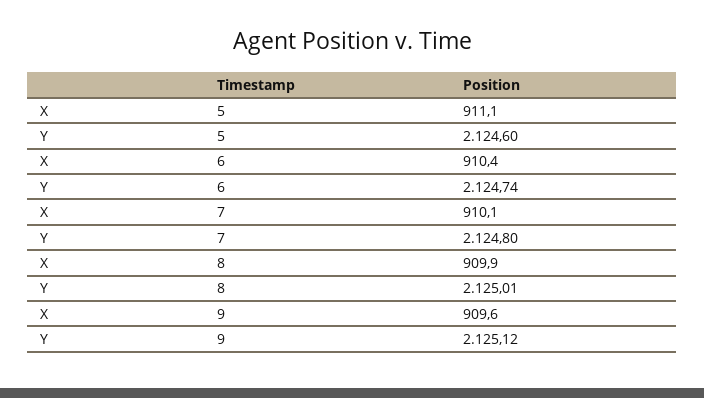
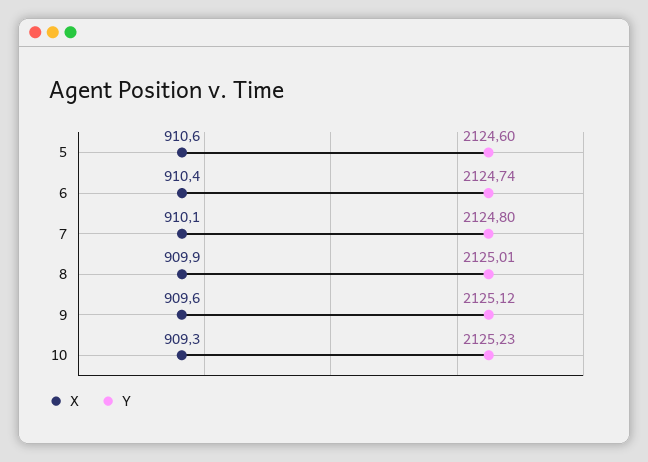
  {
    "X": {
-     "5": 911.1,
+     "5": 910.6,
      "6": 910.4,
      "7": 910.1,
      "8": 909.9,
-     "9": 909.6
+     "9": 909.6,
+     "10": 909.3
    },
    "Y": {
      "5": 2124.6,
      "6": 2124.74,
      "7": 2124.8,
      "8": 2125.01,
-     "9": 2125.12
+     "9": 2125.12,
+     "10": 2125.23
    }
  }

